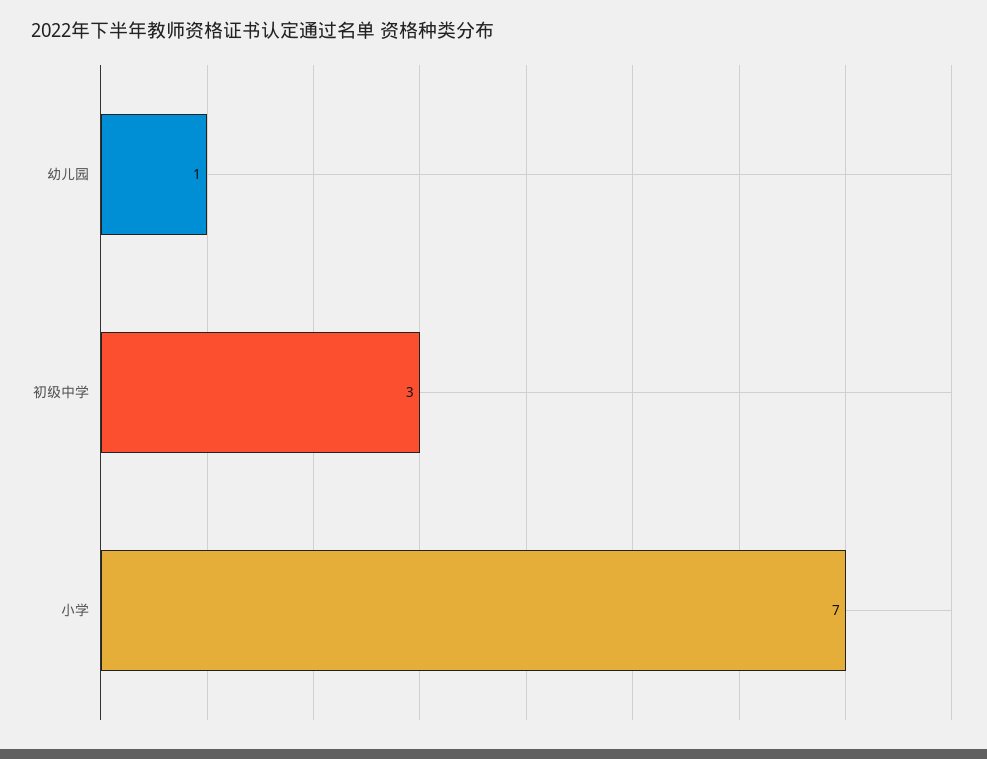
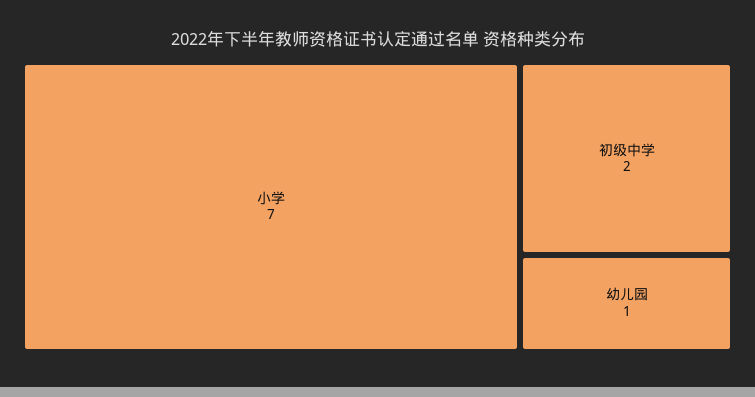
  {
    "幼儿园": 1,
-   "初级中学": 3,
+   "初级中学": 2,
    "小学": 7
  }

